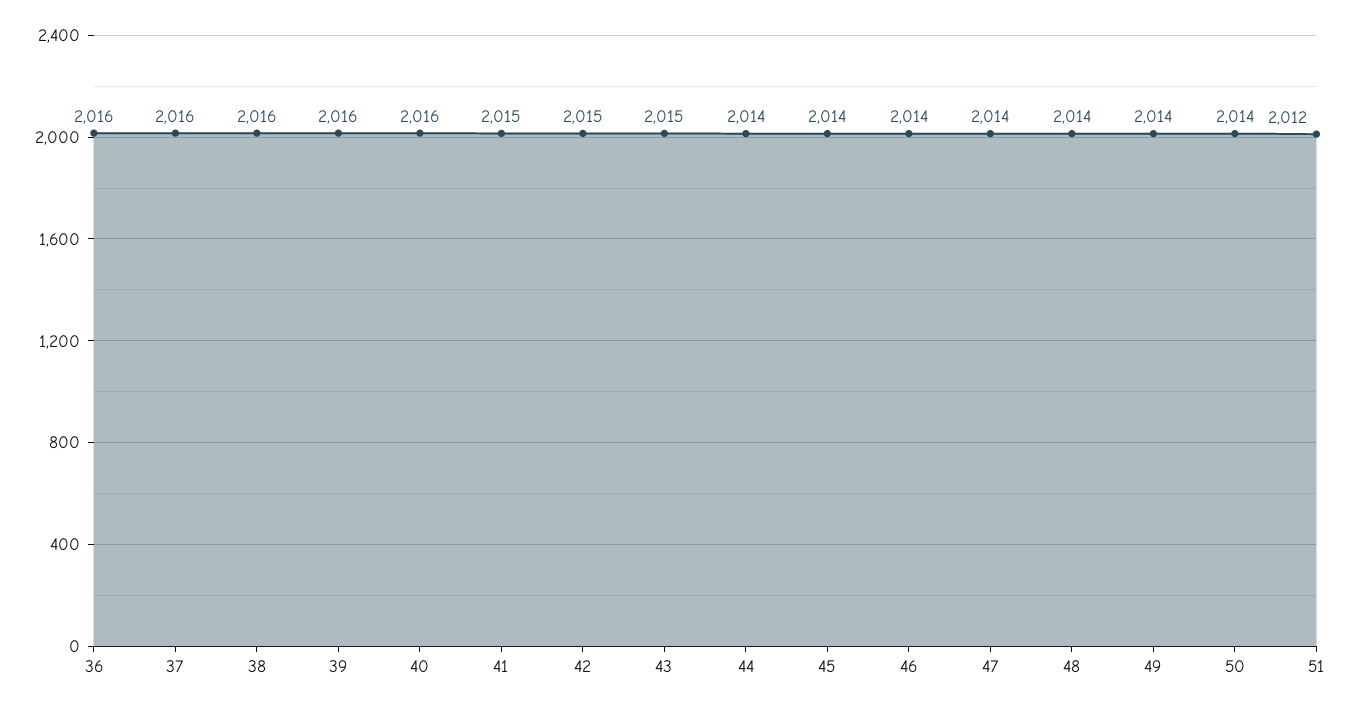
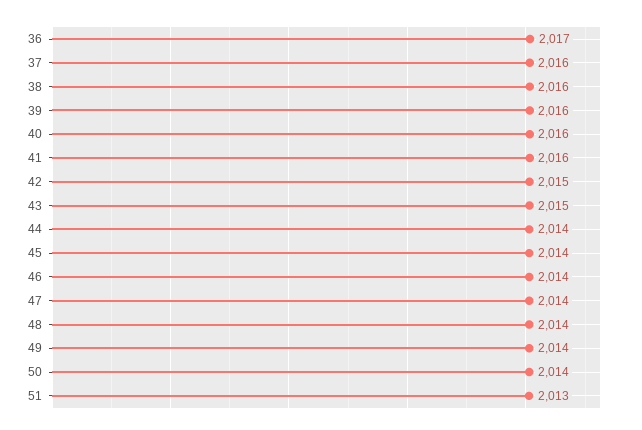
  {
-   "36": 2016,
+   "36": 2017,
    "37": 2016,
    "38": 2016,
    "39": 2016,
    "40": 2016,
-   "41": 2015,
+   "41": 2016,
    "42": 2015,
    "43": 2015,
    "44": 2014,
    "45": 2014,
    "46": 2014,
    "47": 2014,
    "48": 2014,
    "49": 2014,
    "50": 2014,
-   "51": 2012
+   "51": 2013
  }

